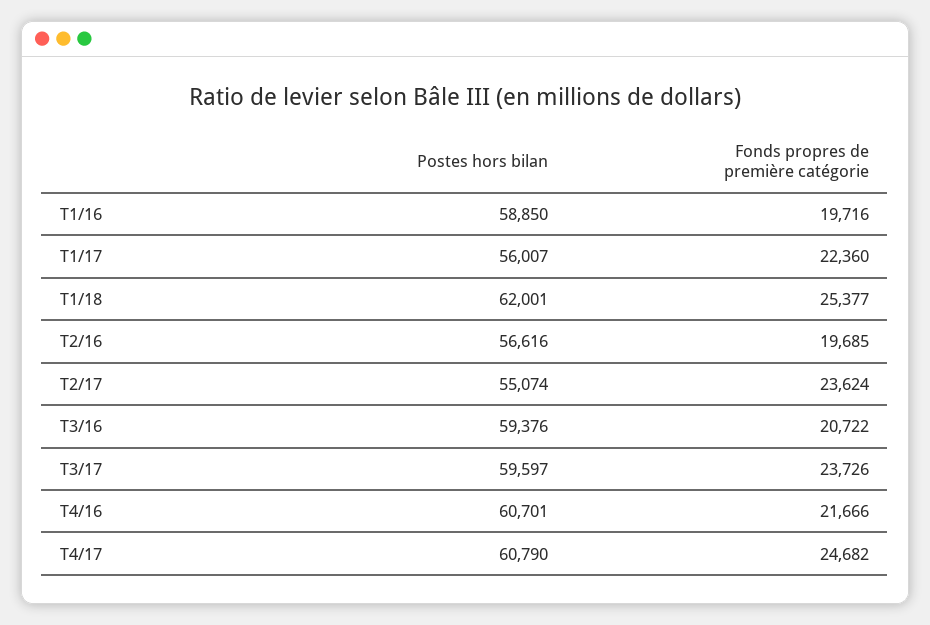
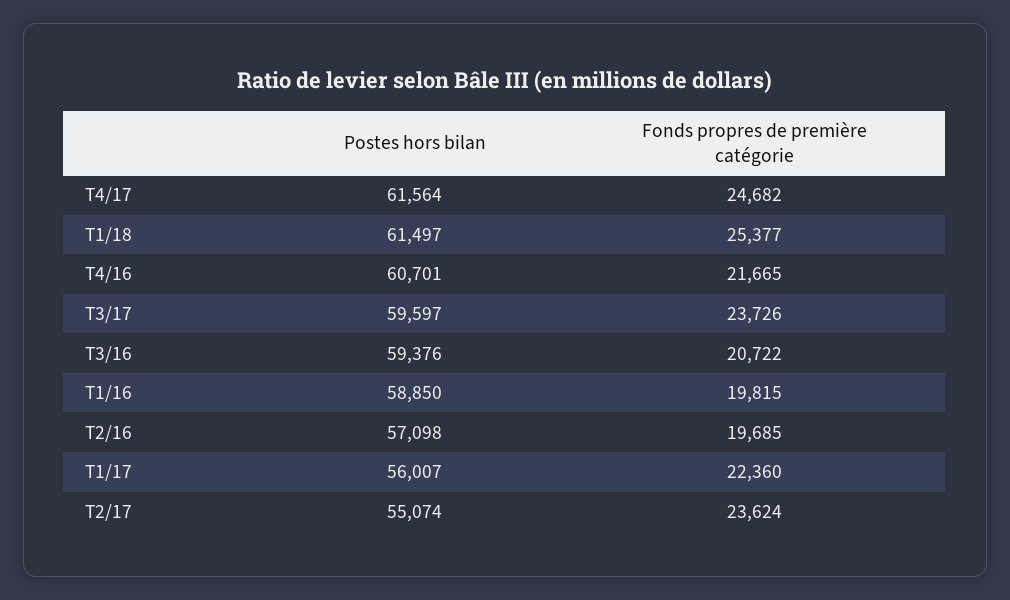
  {
    "Postes hors bilan": {
      "T1/16": 58850,
      "T1/17": 56007,
-     "T1/18": 62001,
+     "T1/18": 61497,
-     "T2/16": 56616,
+     "T2/16": 57098,
      "T2/17": 55074,
      "T3/16": 59376,
      "T3/17": 59597,
      "T4/16": 60701,
-     "T4/17": 60790
+     "T4/17": 61564
    },
    "Fonds propres de première catégorie": {
-     "T1/16": 19716,
+     "T1/16": 19815,
      "T1/17": 22360,
      "T1/18": 25377,
      "T2/16": 19685,
      "T2/17": 23624,
      "T3/16": 20722,
      "T3/17": 23726,
-     "T4/16": 21666,
+     "T4/16": 21665,
      "T4/17": 24682
    }
  }

